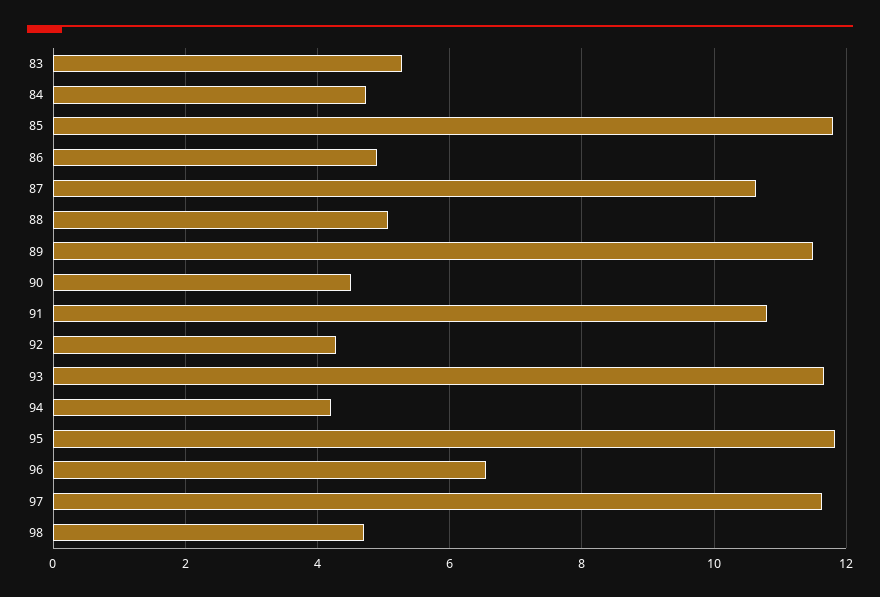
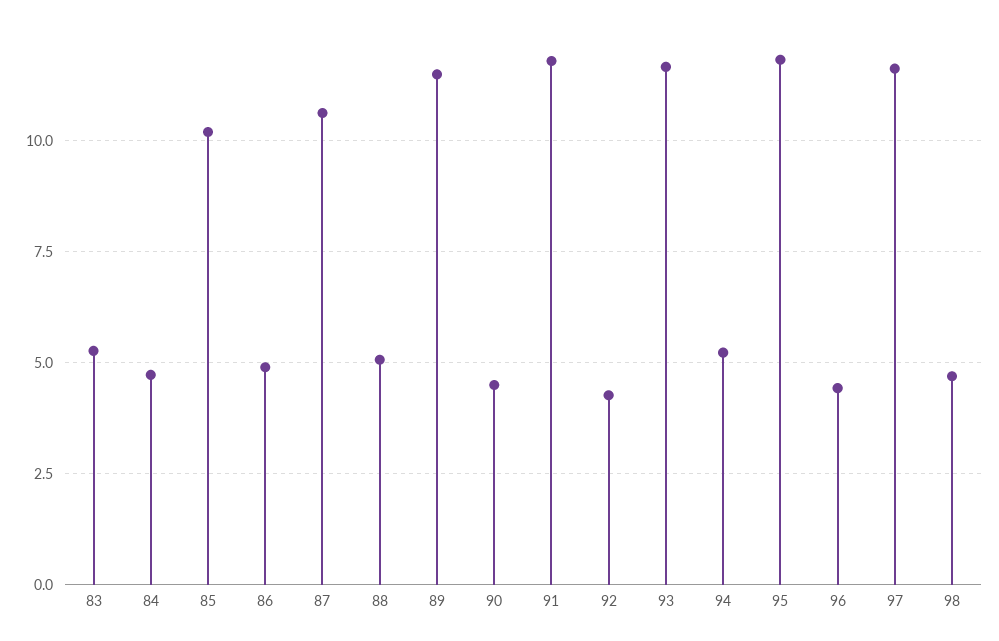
  {
    "83": 5.2,
    "84": 4.8,
-   "85": 11.8,
+   "85": 10.25,
    "86": 5,
    "87": 10.6,
    "88": 5,
    "89": 11.6,
    "90": 4.6,
-   "91": 10.8,
+   "91": 11.75,
    "92": 4.2,
    "93": 11.6,
-   "94": 4.2,
+   "94": 5.25,
    "95": 11.8,
-   "96": 6.6,
+   "96": 4.5,
    "97": 11.6,
    "98": 4.8
  }

